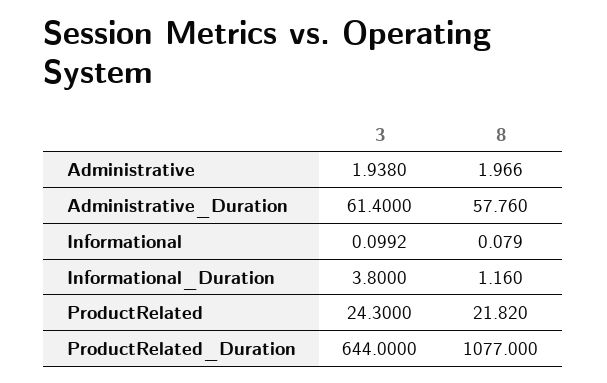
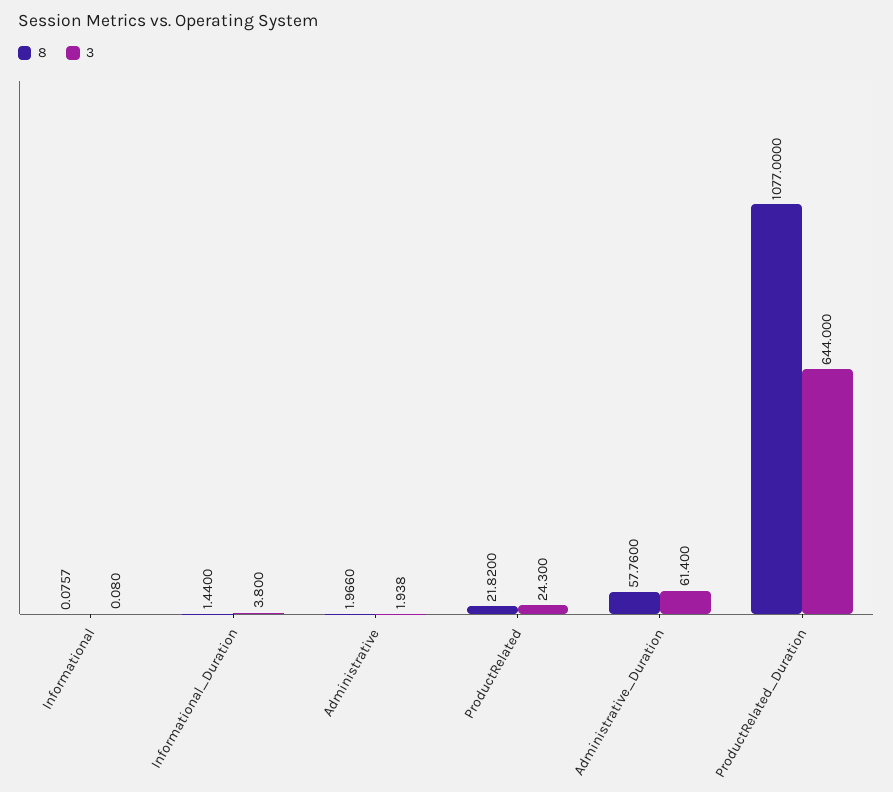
  {
    "3": {
      "Administrative": 1.938,
      "Administrative_Duration": 61.4,
-     "Informational": 0.0992,
+     "Informational": 0.08,
      "Informational_Duration": 3.8,
      "ProductRelated": 24.3,
      "ProductRelated_Duration": 644
    },
    "8": {
      "Administrative": 1.966,
      "Administrative_Duration": 57.76,
-     "Informational": 0.079,
+     "Informational": 0.0757,
-     "Informational_Duration": 1.16,
+     "Informational_Duration": 1.44,
      "ProductRelated": 21.82,
      "ProductRelated_Duration": 1077
    }
  }

